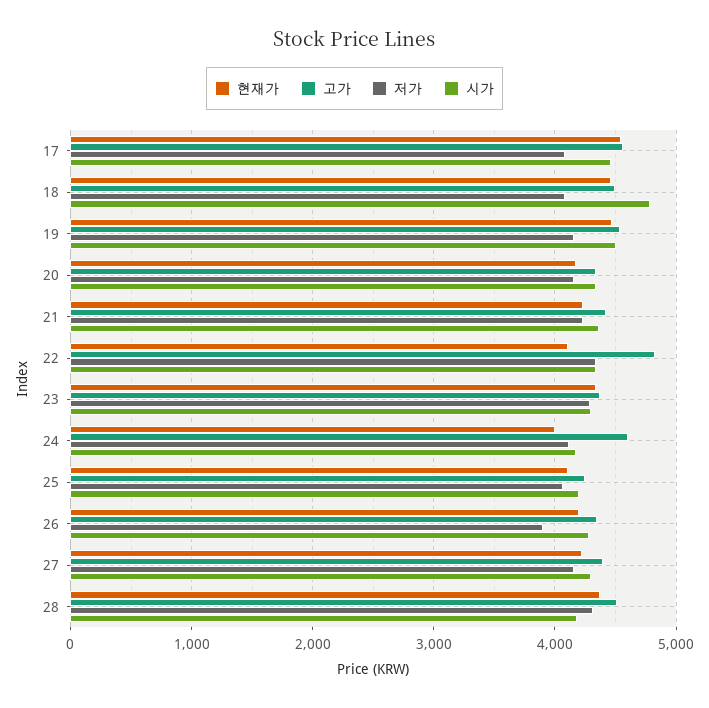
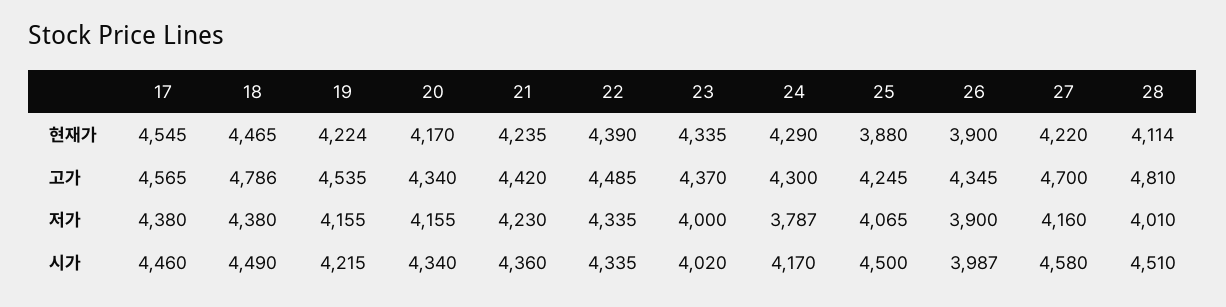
  {
    "현재가": {
      "17": 4545,
      "18": 4465,
-     "19": 4500,
+     "19": 4224,
      "20": 4170,
      "21": 4235,
-     "22": 4100,
+     "22": 4390,
      "23": 4335,
-     "24": 4000,
+     "24": 4290,
-     "25": 4100,
+     "25": 3880,
-     "26": 4200,
+     "26": 3900,
      "27": 4220,
-     "28": 4400
+     "28": 4114
    },
    "고가": {
      "17": 4565,
-     "18": 4500,
+     "18": 4786,
      "19": 4535,
      "20": 4340,
      "21": 4420,
-     "22": 4800,
+     "22": 4485,
      "23": 4370,
-     "24": 4600,
+     "24": 4300,
      "25": 4245,
      "26": 4345,
-     "27": 4400,
+     "27": 4700,
-     "28": 4500
+     "28": 4810
    },
    "저가": {
-     "17": 4100,
+     "17": 4380,
-     "18": 4100,
+     "18": 4380,
      "19": 4155,
      "20": 4155,
      "21": 4230,
      "22": 4335,
-     "23": 4300,
+     "23": 4000,
-     "24": 4100,
+     "24": 3787,
      "25": 4065,
      "26": 3900,
      "27": 4160,
-     "28": 4300
+     "28": 4010
    },
    "시가": {
      "17": 4460,
-     "18": 4800,
+     "18": 4490,
-     "19": 4500,
+     "19": 4215,
      "20": 4340,
      "21": 4360,
      "22": 4335,
-     "23": 4300,
+     "23": 4020,
      "24": 4170,
-     "25": 4200,
+     "25": 4500,
-     "26": 4300,
+     "26": 3987,
-     "27": 4300,
+     "27": 4580,
-     "28": 4200
+     "28": 4510
    }
  }

